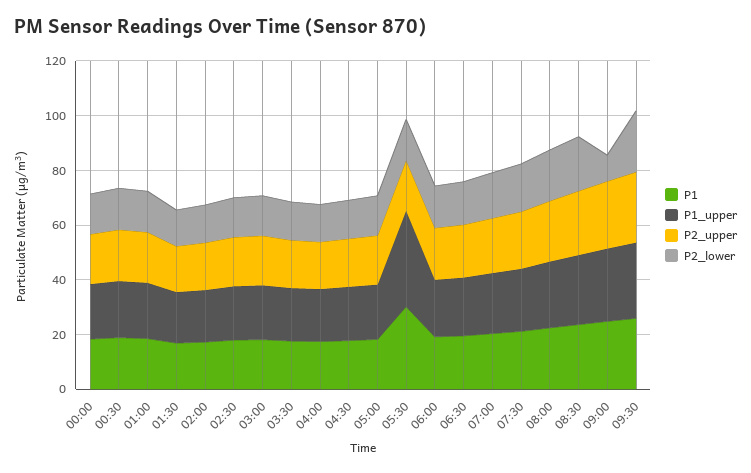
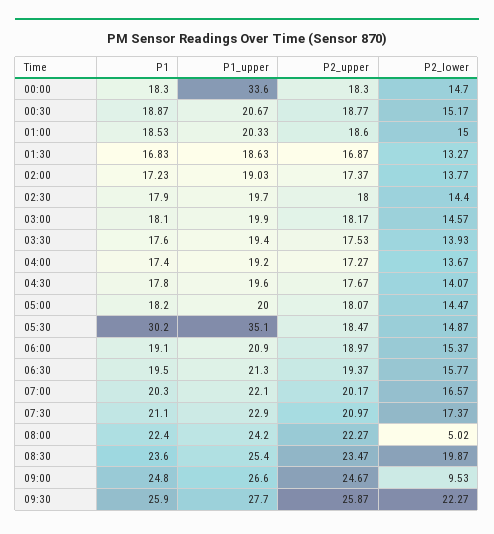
  {
    "P1": {
      "00:00": 18.3,
      "00:30": 18.87,
      "01:00": 18.53,
      "01:30": 16.83,
      "02:00": 17.23,
      "02:30": 17.9,
      "03:00": 18.1,
      "03:30": 17.6,
      "04:00": 17.4,
      "04:30": 17.8,
      "05:00": 18.2,
      "05:30": 30.2,
      "06:00": 19.1,
      "06:30": 19.5,
      "07:00": 20.3,
      "07:30": 21.1,
      "08:00": 22.4,
      "08:30": 23.6,
      "09:00": 24.8,
      "09:30": 25.9
    },
    "P1_upper": {
-     "00:00": 20,
+     "00:00": 33.6,
      "00:30": 20.67,
      "01:00": 20.33,
      "01:30": 18.63,
      "02:00": 19.03,
      "02:30": 19.7,
      "03:00": 19.9,
      "03:30": 19.4,
      "04:00": 19.2,
      "04:30": 19.6,
      "05:00": 20,
      "05:30": 35.1,
      "06:00": 20.9,
      "06:30": 21.3,
      "07:00": 22.1,
      "07:30": 22.9,
      "08:00": 24.2,
      "08:30": 25.4,
      "09:00": 26.6,
      "09:30": 27.7
    },
    "P2_upper": {
      "00:00": 18.3,
      "00:30": 18.77,
      "01:00": 18.6,
      "01:30": 16.87,
      "02:00": 17.37,
      "02:30": 18,
      "03:00": 18.17,
      "03:30": 17.53,
      "04:00": 17.27,
      "04:30": 17.67,
      "05:00": 18.07,
      "05:30": 18.47,
      "06:00": 18.97,
      "06:30": 19.37,
      "07:00": 20.17,
      "07:30": 20.97,
      "08:00": 22.27,
      "08:30": 23.47,
      "09:00": 24.67,
      "09:30": 25.87
    },
    "P2_lower": {
      "00:00": 14.7,
      "00:30": 15.17,
      "01:00": 15,
      "01:30": 13.27,
      "02:00": 13.77,
      "02:30": 14.4,
      "03:00": 14.57,
      "03:30": 13.93,
      "04:00": 13.67,
      "04:30": 14.07,
      "05:00": 14.47,
      "05:30": 14.87,
      "06:00": 15.37,
      "06:30": 15.77,
      "07:00": 16.57,
      "07:30": 17.37,
-     "08:00": 20,
+     "08:00": 5.02,
      "08:30": 19.87,
      "09:00": 9.53,
      "09:30": 22.27
    }
  }

